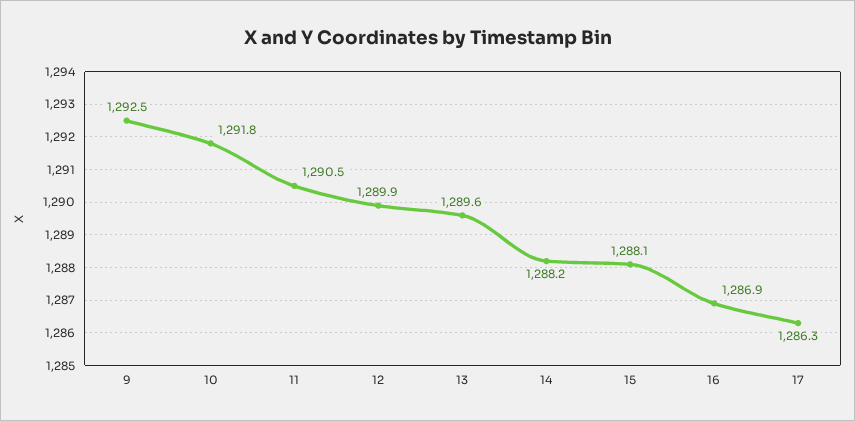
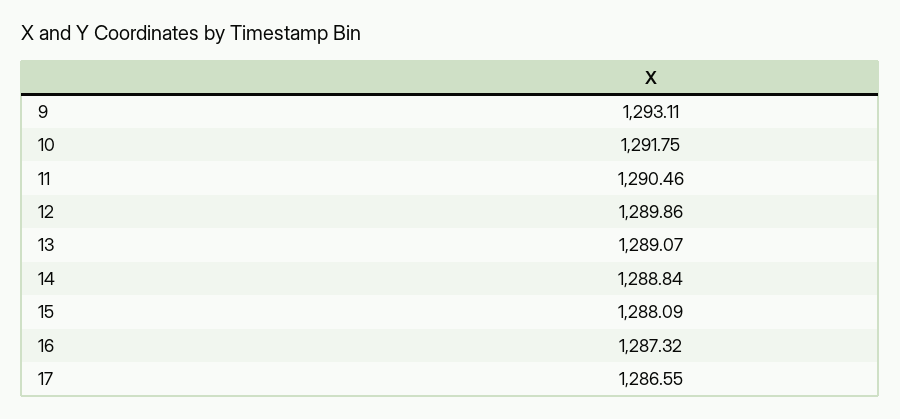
  {
-   "9": 1292.5,
+   "9": 1293.11,
    "10": 1291.75,
    "11": 1290.46,
    "12": 1289.86,
-   "13": 1289.6,
+   "13": 1289.07,
-   "14": 1288.2,
+   "14": 1288.84,
    "15": 1288.09,
-   "16": 1286.9,
+   "16": 1287.32,
-   "17": 1286.3
+   "17": 1286.55
  }

